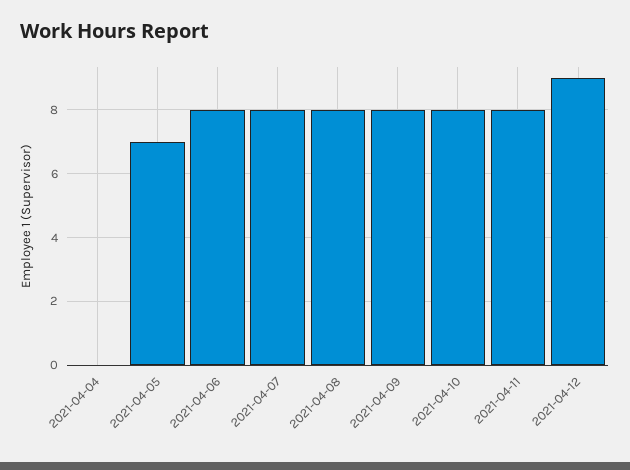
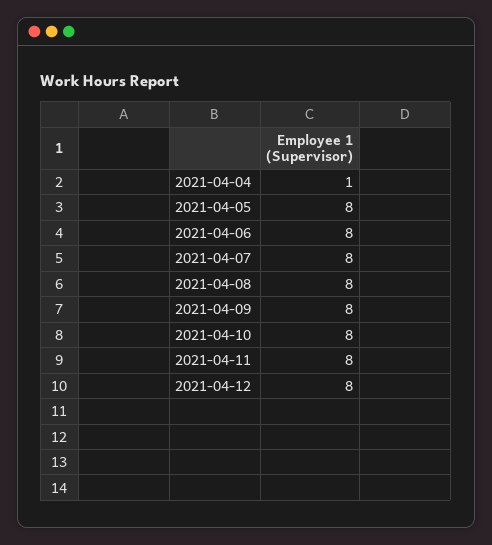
  {
-   "2021-04-04": 0,
+   "2021-04-04": 1,
-   "2021-04-05": 7,
+   "2021-04-05": 8,
    "2021-04-06": 8,
    "2021-04-07": 8,
    "2021-04-08": 8,
    "2021-04-09": 8,
    "2021-04-10": 8,
    "2021-04-11": 8,
-   "2021-04-12": 9
+   "2021-04-12": 8
  }

